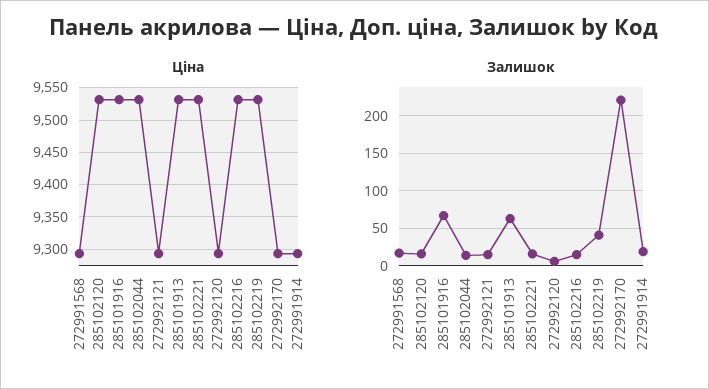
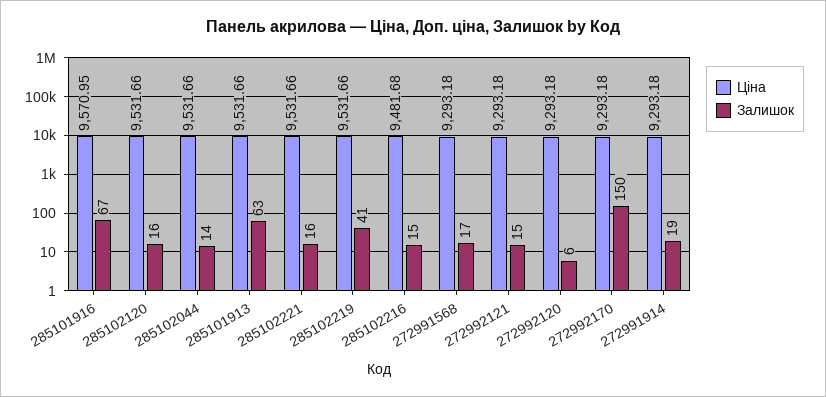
  {
    "Ціна": {
      "272991568": 9293.18,
      "285102120": 9531.66,
-     "285101916": 9530,
+     "285101916": 9570.95,
      "285102044": 9531.66,
      "272992121": 9293.18,
      "285101913": 9531.66,
      "285102221": 9531.66,
      "272992120": 9293.18,
-     "285102216": 9530,
+     "285102216": 9481.68,
      "285102219": 9531.66,
      "272992170": 9293.18,
      "272991914": 9293.18
    },
    "Залишок": {
      "272991568": 17,
      "285102120": 16,
      "285101916": 67,
      "285102044": 14,
      "272992121": 15,
      "285101913": 63,
      "285102221": 16,
      "272992120": 6,
      "285102216": 15,
      "285102219": 41,
-     "272992170": 220,
+     "272992170": 150,
      "272991914": 19
    }
  }

